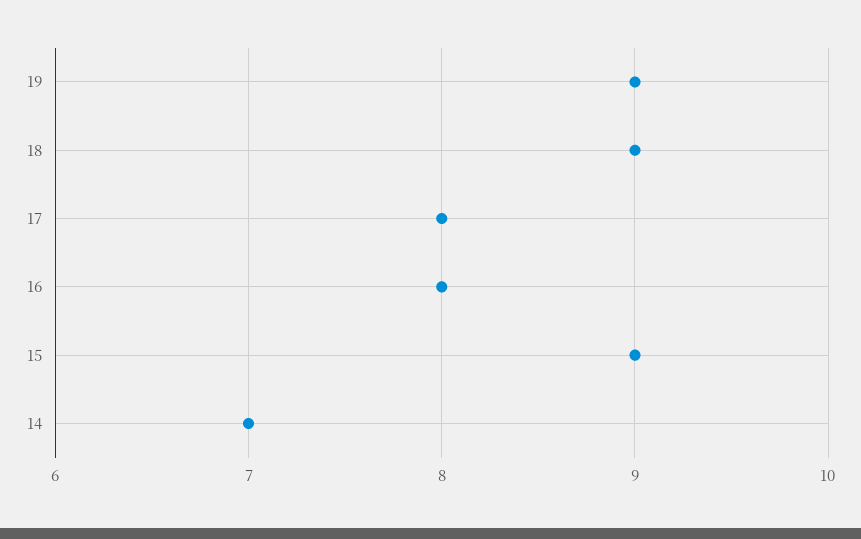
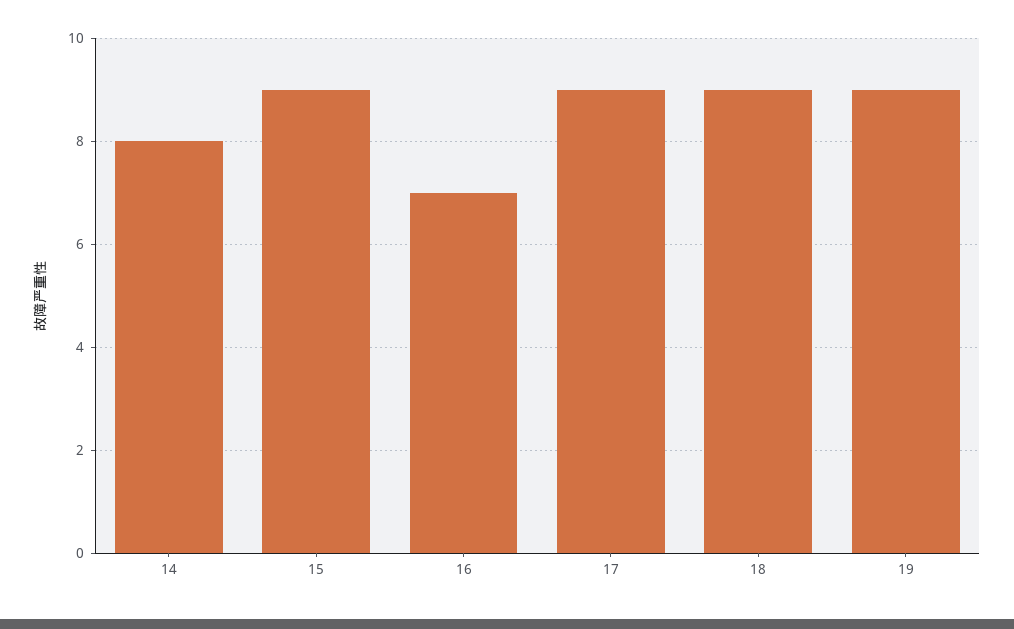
  {
    "19": 9,
    "18": 9,
-   "17": 8,
+   "17": 9,
-   "16": 8,
+   "16": 7,
    "15": 9,
-   "14": 7
+   "14": 8
  }

